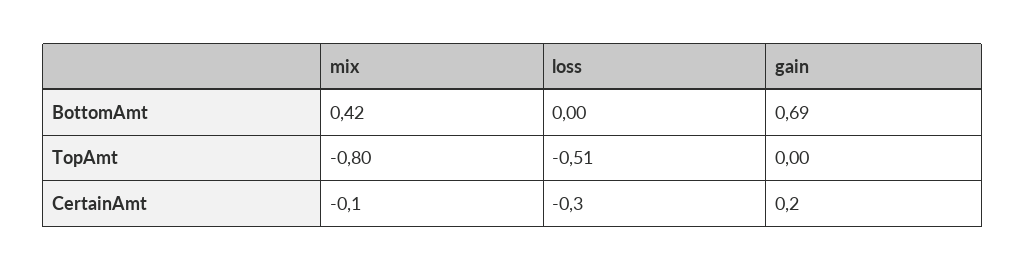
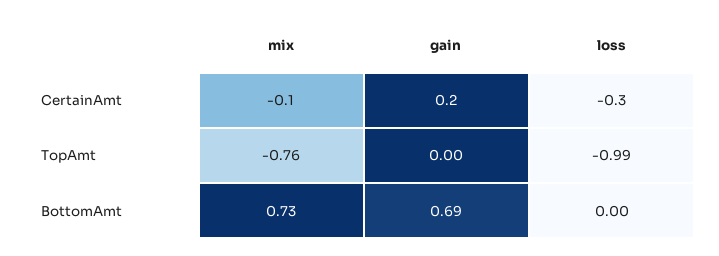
  {
    "mix": {
-     "BottomAmt": 0.42,
+     "BottomAmt": 0.73,
-     "TopAmt": -0.8,
+     "TopAmt": -0.76,
      "CertainAmt": -0.1
    },
    "loss": {
      "BottomAmt": 0,
-     "TopAmt": -0.51,
+     "TopAmt": -0.99,
      "CertainAmt": -0.3
    },
    "gain": {
      "BottomAmt": 0.69,
      "TopAmt": 0,
      "CertainAmt": 0.2
    }
  }

